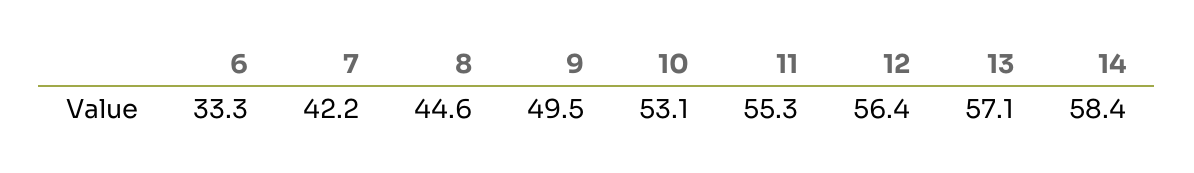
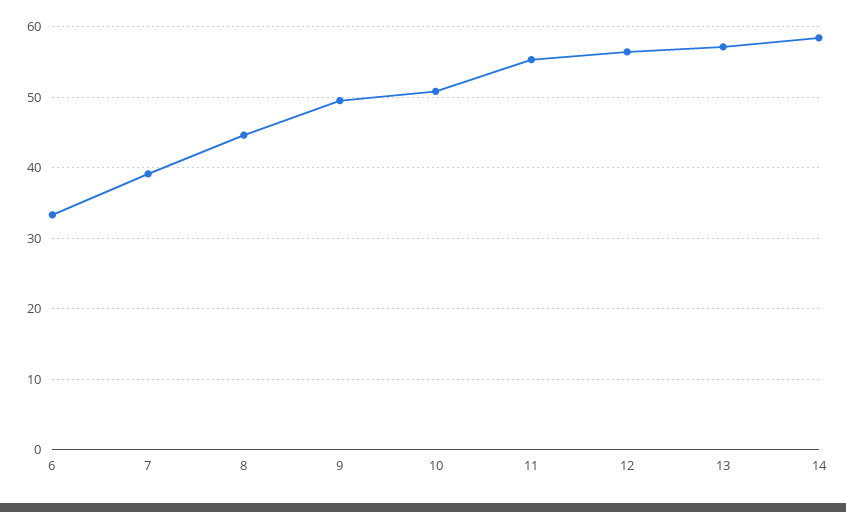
  {
    "6": 33.3,
-   "7": 42.2,
+   "7": 39,
    "8": 44.6,
    "9": 49.5,
-   "10": 53.1,
+   "10": 51,
    "11": 55.3,
    "12": 56.4,
    "13": 57.1,
    "14": 58.4
  }

